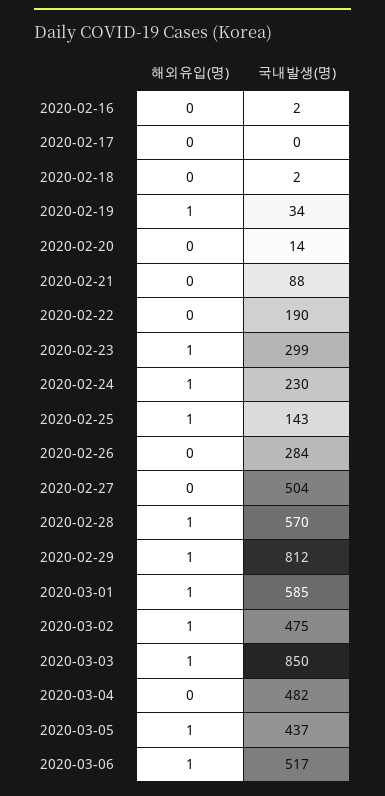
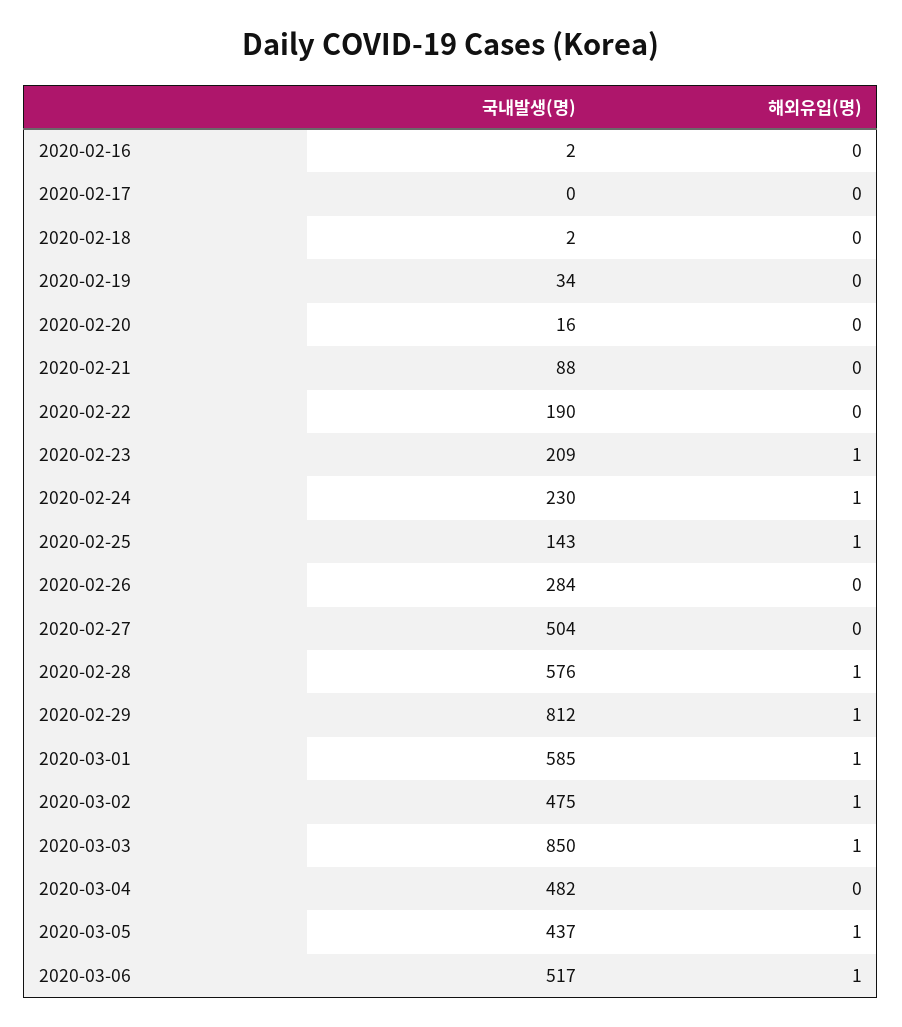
  {
    "해외유입(명)": {
      "2020-02-16": 0,
      "2020-02-17": 0,
      "2020-02-18": 0,
-     "2020-02-19": 1,
+     "2020-02-19": 0,
      "2020-02-20": 0,
      "2020-02-21": 0,
      "2020-02-22": 0,
      "2020-02-23": 1,
      "2020-02-24": 1,
      "2020-02-25": 1,
      "2020-02-26": 0,
      "2020-02-27": 0,
      "2020-02-28": 1,
      "2020-02-29": 1,
      "2020-03-01": 1,
      "2020-03-02": 1,
      "2020-03-03": 1,
      "2020-03-04": 0,
      "2020-03-05": 1,
      "2020-03-06": 1
    },
    "국내발생(명)": {
      "2020-02-16": 2,
      "2020-02-17": 0,
      "2020-02-18": 2,
      "2020-02-19": 34,
-     "2020-02-20": 14,
+     "2020-02-20": 16,
      "2020-02-21": 88,
      "2020-02-22": 190,
-     "2020-02-23": 299,
+     "2020-02-23": 209,
      "2020-02-24": 230,
      "2020-02-25": 143,
      "2020-02-26": 284,
      "2020-02-27": 504,
-     "2020-02-28": 570,
+     "2020-02-28": 576,
      "2020-02-29": 812,
      "2020-03-01": 585,
      "2020-03-02": 475,
      "2020-03-03": 850,
      "2020-03-04": 482,
      "2020-03-05": 437,
      "2020-03-06": 517
    }
  }

